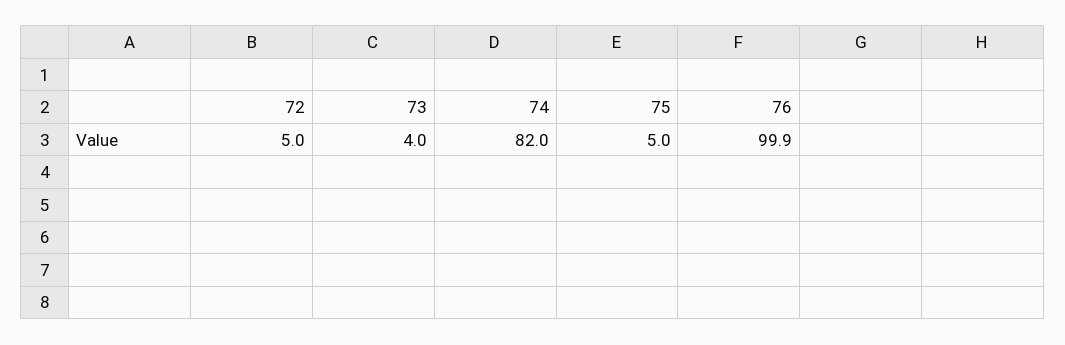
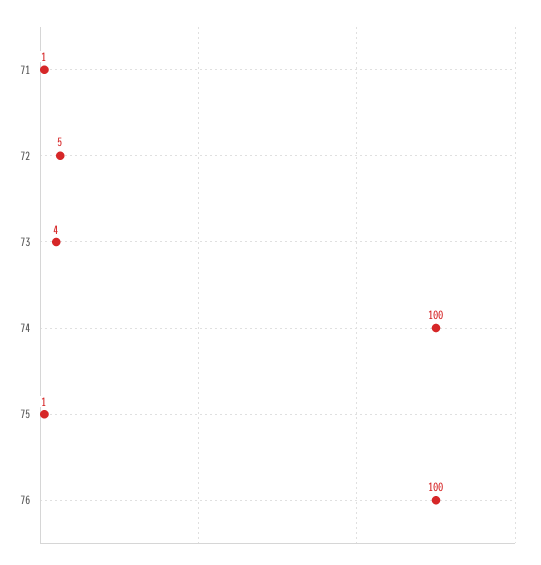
  {
    "72": 5,
    "73": 4,
-   "74": 82,
+   "74": 100,
-   "75": 5,
+   "75": 1,
-   "76": 99.9
+   "76": 99.9,
+   "71": 1
  }

